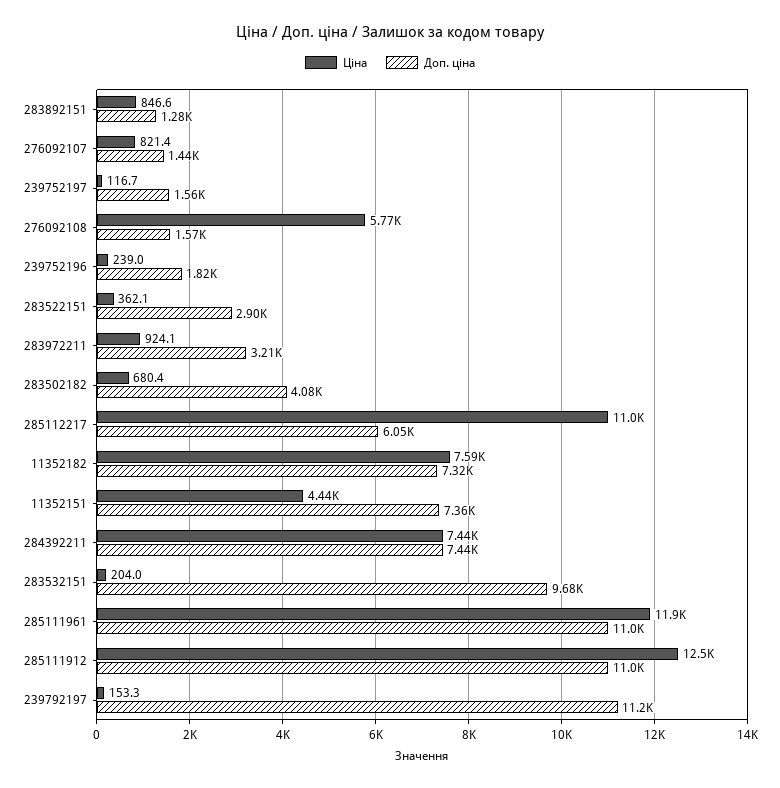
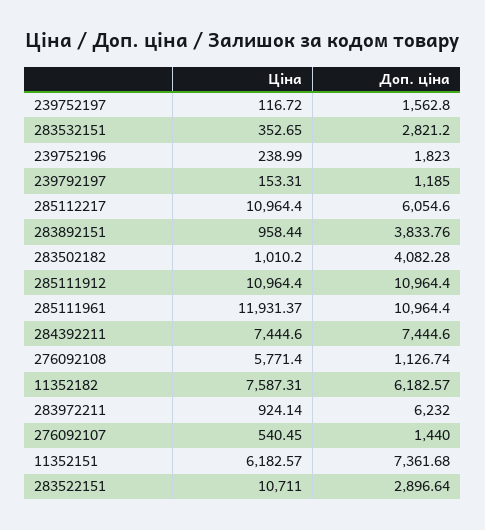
  {
    "Ціна": {
-     "283892151": 846.6,
+     "283892151": 958.44,
-     "276092107": 821.4,
+     "276092107": 540.45,
      "239752197": 116.72,
      "276092108": 5771.4,
      "239752196": 238.99,
-     "283522151": 362.1,
+     "283522151": 10711,
      "283972211": 924.14,
-     "283502182": 680.4,
+     "283502182": 1010.2,
      "285112217": 10964.4,
      "11352182": 7587.31,
-     "11352151": 4440,
+     "11352151": 6182.57,
      "284392211": 7444.6,
-     "283532151": 204,
+     "283532151": 352.65,
      "285111961": 11931.37,
-     "285111912": 12500,
+     "285111912": 10964.4,
      "239792197": 153.31
    },
    "Доп. ціна": {
-     "283892151": 1280,
+     "283892151": 3833.76,
      "276092107": 1440,
      "239752197": 1562.8,
-     "276092108": 1570,
+     "276092108": 1126.74,
      "239752196": 1823,
      "283522151": 2896.64,
-     "283972211": 3210,
+     "283972211": 6232,
      "283502182": 4082.28,
      "285112217": 6054.6,
-     "11352182": 7320,
+     "11352182": 6182.57,
      "11352151": 7361.68,
      "284392211": 7444.6,
-     "283532151": 9680,
+     "283532151": 2821.2,
      "285111961": 10964.4,
      "285111912": 10964.4,
-     "239792197": 11200
+     "239792197": 1185
    }
  }

